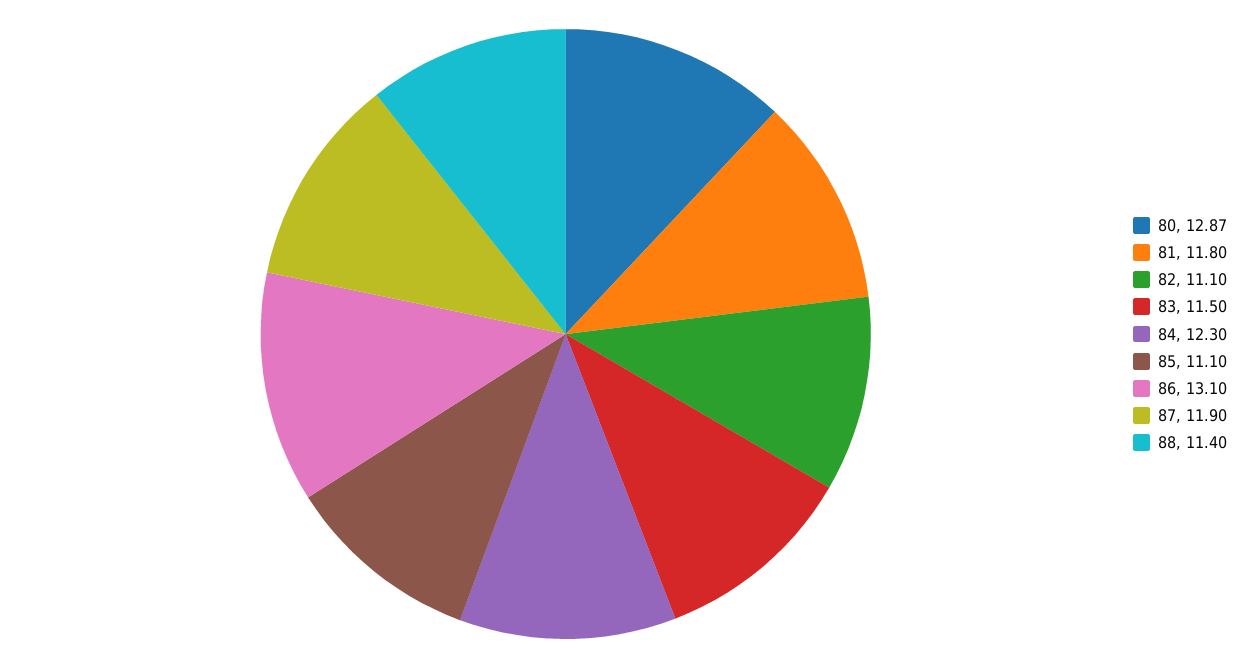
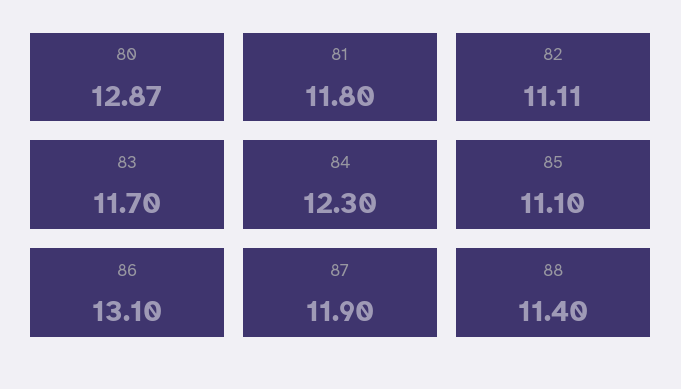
  {
    "80": 12.87,
    "81": 11.8,
-   "82": 11.1,
+   "82": 11.11,
-   "83": 11.5,
+   "83": 11.7,
    "84": 12.3,
    "85": 11.1,
    "86": 13.1,
    "87": 11.9,
    "88": 11.4
  }

